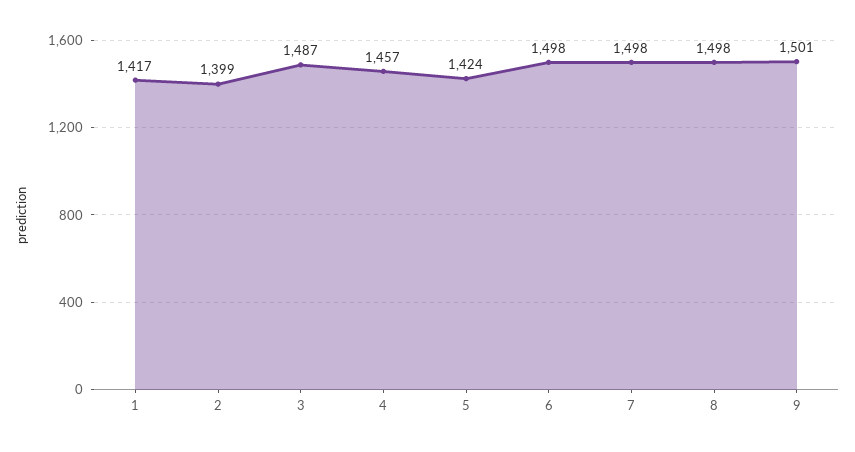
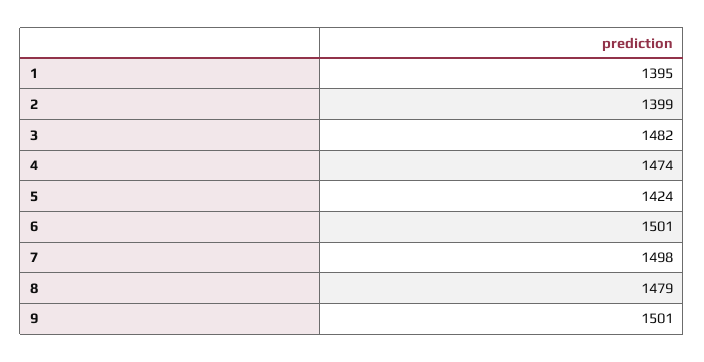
  {
-   "1": 1417,
+   "1": 1395,
    "2": 1399,
-   "3": 1487,
+   "3": 1482,
-   "4": 1457,
+   "4": 1474,
    "5": 1424,
-   "6": 1498,
+   "6": 1501,
    "7": 1498,
-   "8": 1498,
+   "8": 1479,
    "9": 1501
  }

